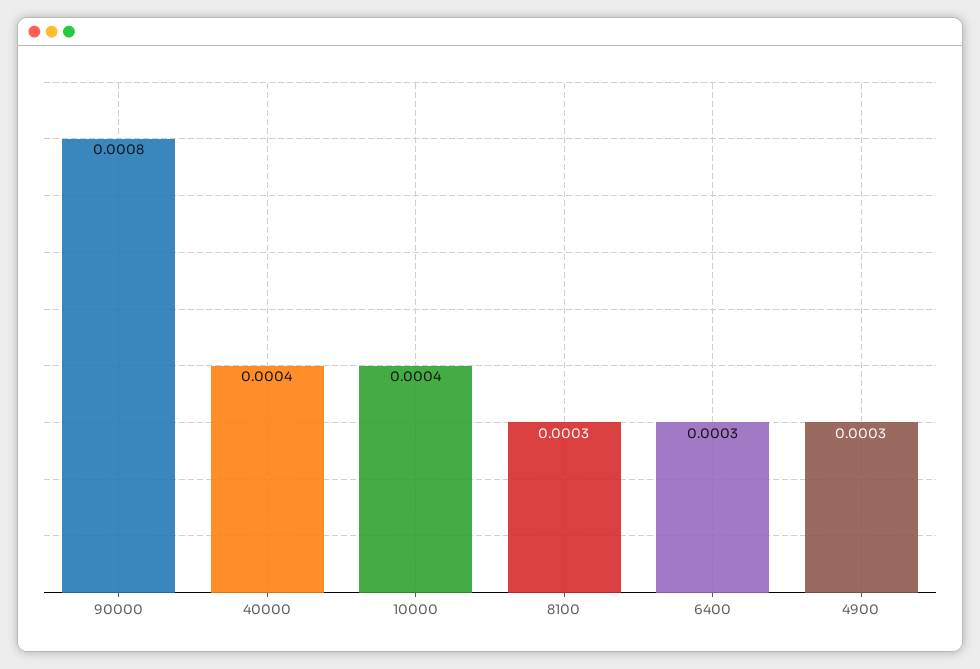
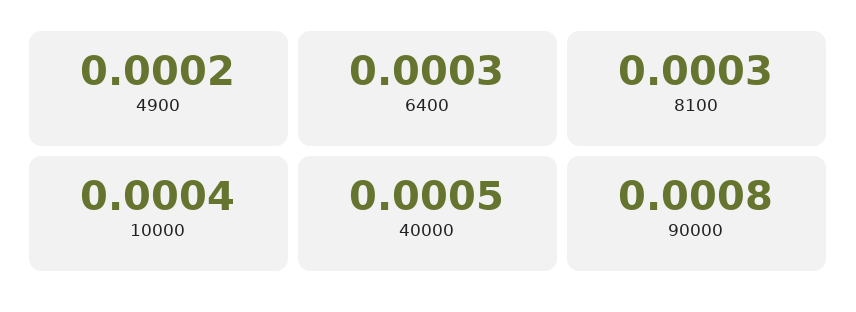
  {
    "90000": 0.0008,
-   "40000": 0.0004,
+   "40000": 0.0005,
    "10000": 0.0004,
    "8100": 0.0003,
    "6400": 0.0003,
-   "4900": 0.0003
+   "4900": 0.0002
  }

